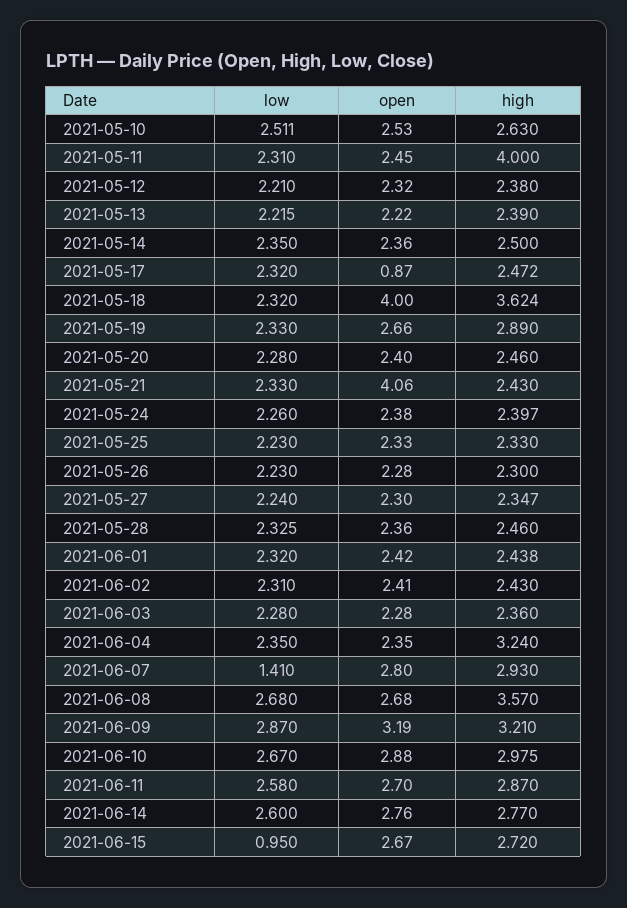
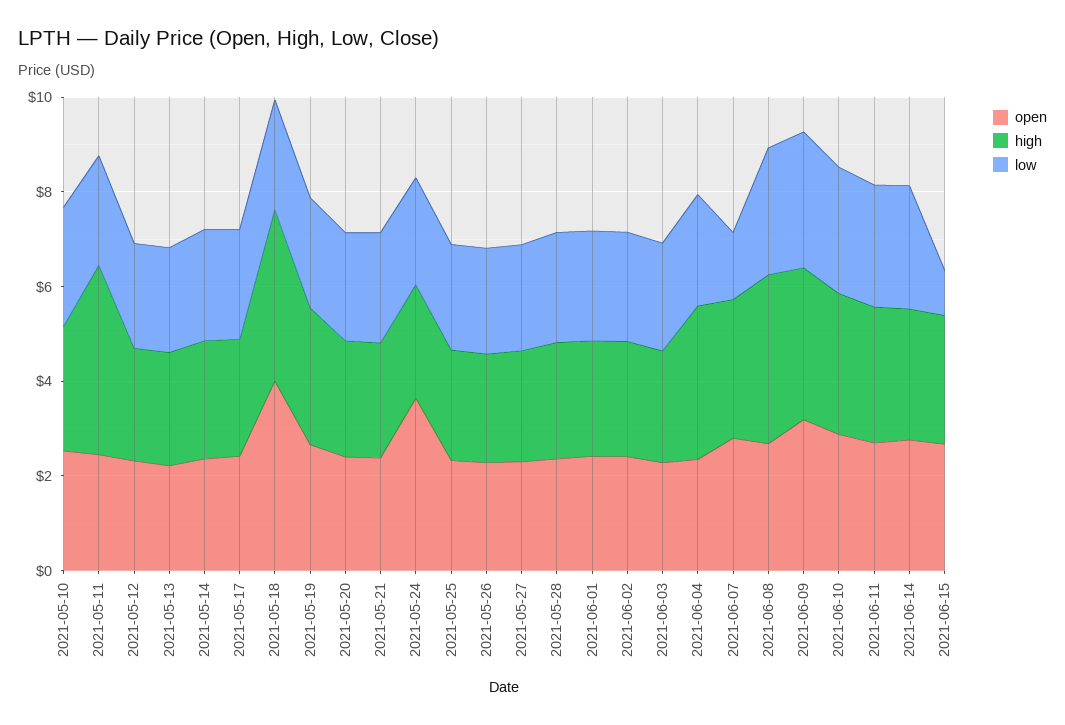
  {
    "low": {
      "2021-05-10": 2.511,
      "2021-05-11": 2.31,
      "2021-05-12": 2.21,
      "2021-05-13": 2.215,
      "2021-05-14": 2.35,
      "2021-05-17": 2.32,
      "2021-05-18": 2.32,
      "2021-05-19": 2.33,
      "2021-05-20": 2.28,
      "2021-05-21": 2.33,
      "2021-05-24": 2.26,
      "2021-05-25": 2.23,
      "2021-05-26": 2.23,
      "2021-05-27": 2.24,
      "2021-05-28": 2.325,
      "2021-06-01": 2.32,
      "2021-06-02": 2.31,
      "2021-06-03": 2.28,
      "2021-06-04": 2.35,
      "2021-06-07": 1.41,
      "2021-06-08": 2.68,
      "2021-06-09": 2.87,
      "2021-06-10": 2.67,
      "2021-06-11": 2.58,
      "2021-06-14": 2.6,
      "2021-06-15": 0.95
    },
    "open": {
      "2021-05-10": 2.53,
      "2021-05-11": 2.45,
      "2021-05-12": 2.32,
      "2021-05-13": 2.22,
      "2021-05-14": 2.36,
-     "2021-05-17": 0.87,
+     "2021-05-17": 2.5,
      "2021-05-18": 4,
      "2021-05-19": 2.66,
      "2021-05-20": 2.4,
-     "2021-05-21": 4.06,
+     "2021-05-21": 2.5,
-     "2021-05-24": 2.38,
+     "2021-05-24": 3.5,
      "2021-05-25": 2.33,
      "2021-05-26": 2.28,
      "2021-05-27": 2.3,
      "2021-05-28": 2.36,
      "2021-06-01": 2.42,
      "2021-06-02": 2.41,
      "2021-06-03": 2.28,
      "2021-06-04": 2.35,
      "2021-06-07": 2.8,
      "2021-06-08": 2.68,
      "2021-06-09": 3.19,
      "2021-06-10": 2.88,
      "2021-06-11": 2.7,
      "2021-06-14": 2.76,
      "2021-06-15": 2.67
    },
    "high": {
      "2021-05-10": 2.63,
      "2021-05-11": 4,
      "2021-05-12": 2.38,
      "2021-05-13": 2.39,
      "2021-05-14": 2.5,
      "2021-05-17": 2.472,
      "2021-05-18": 3.624,
      "2021-05-19": 2.89,
      "2021-05-20": 2.46,
      "2021-05-21": 2.43,
      "2021-05-24": 2.397,
      "2021-05-25": 2.33,
      "2021-05-26": 2.3,
      "2021-05-27": 2.347,
      "2021-05-28": 2.46,
      "2021-06-01": 2.438,
      "2021-06-02": 2.43,
      "2021-06-03": 2.36,
      "2021-06-04": 3.24,
      "2021-06-07": 2.93,
      "2021-06-08": 3.57,
      "2021-06-09": 3.21,
      "2021-06-10": 2.975,
      "2021-06-11": 2.87,
      "2021-06-14": 2.77,
      "2021-06-15": 2.72
    }
  }

